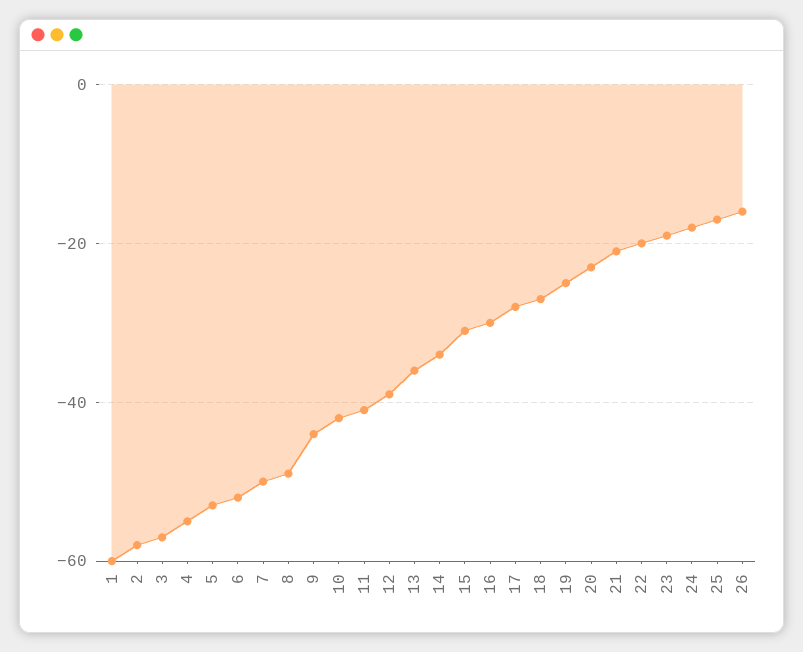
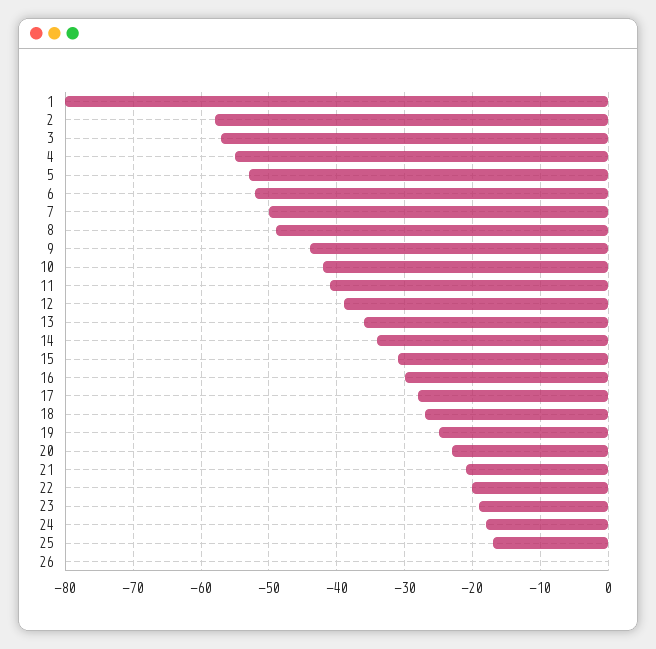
  {
-   "1": -60,
+   "1": -80,
    "2": -58,
    "3": -57,
    "4": -55,
    "5": -53,
    "6": -52,
    "7": -50,
    "8": -49,
    "9": -44,
    "10": -42,
    "11": -41,
    "12": -39,
    "13": -36,
    "14": -34,
    "15": -31,
    "16": -30,
    "17": -28,
    "18": -27,
    "19": -25,
    "20": -23,
    "21": -21,
    "22": -20,
    "23": -19,
    "24": -18,
    "25": -17,
-   "26": -15
+   "26": 0
  }

